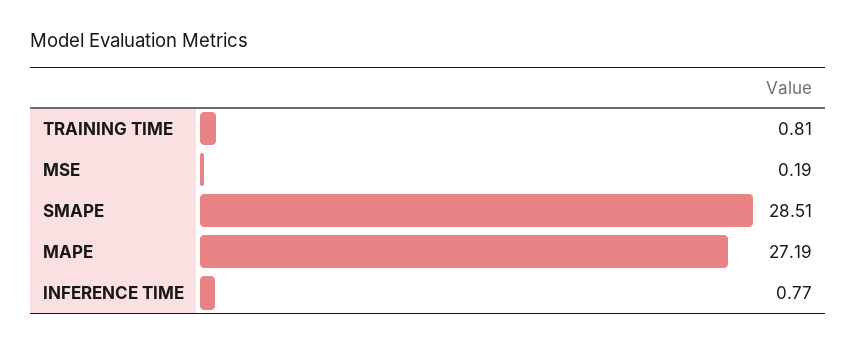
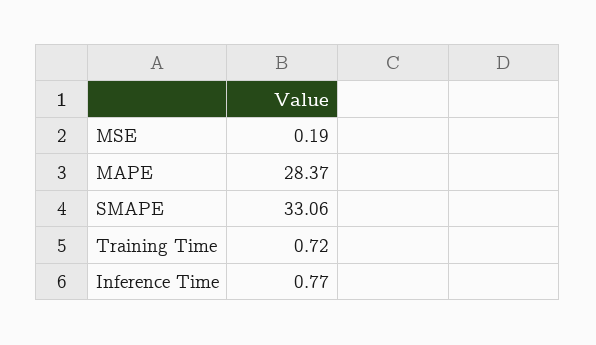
  {
-   "TRAINING TIME": 0.81,
+   "TRAINING TIME": 0.72,
    "MSE": 0.19,
-   "SMAPE": 28.51,
+   "SMAPE": 33.06,
-   "MAPE": 27.19,
+   "MAPE": 28.37,
    "INFERENCE TIME": 0.77
  }

